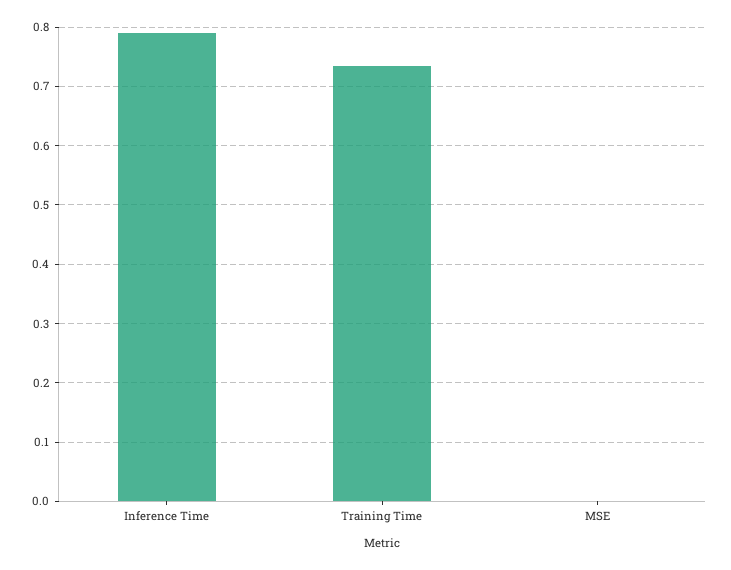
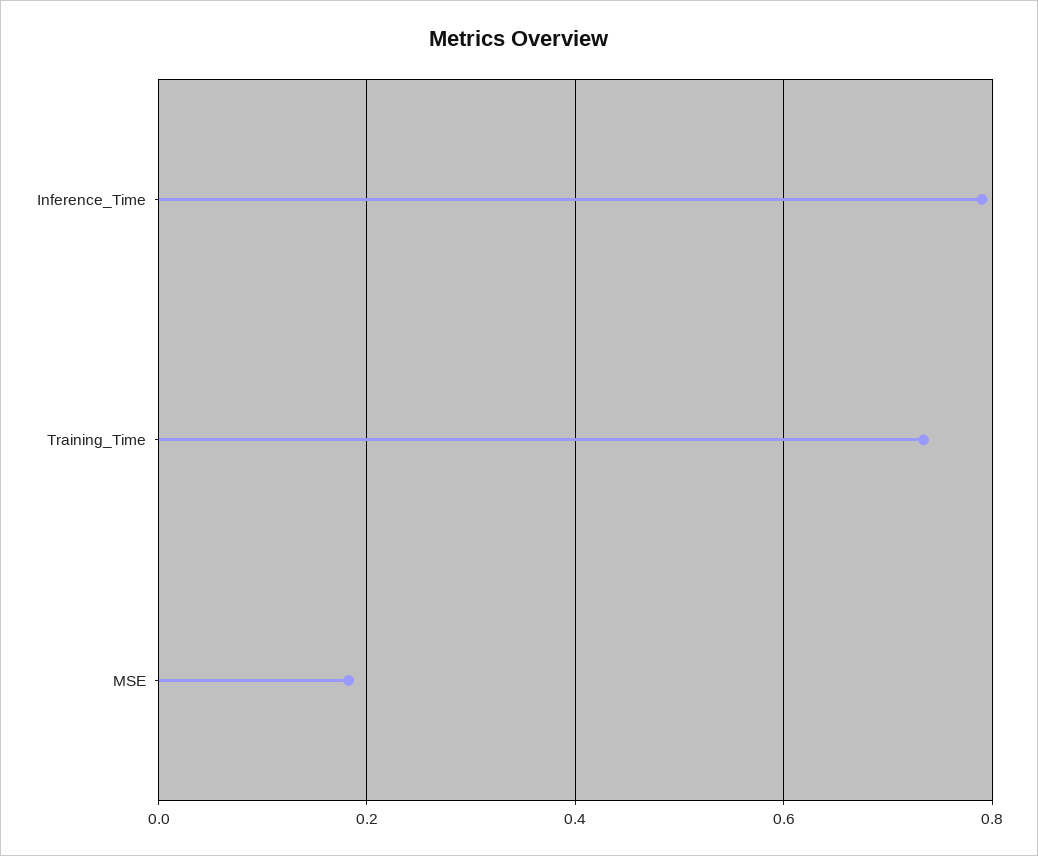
  {
    "Inference Time": 0.8,
    "Training Time": 0.74,
-   "MSE": 0
+   "MSE": 0.18
  }

